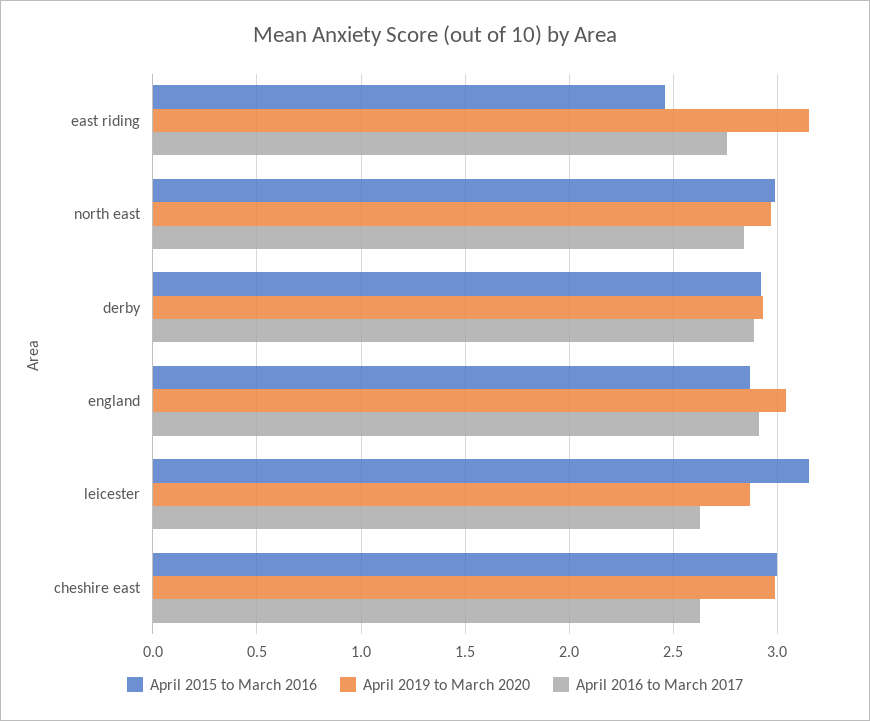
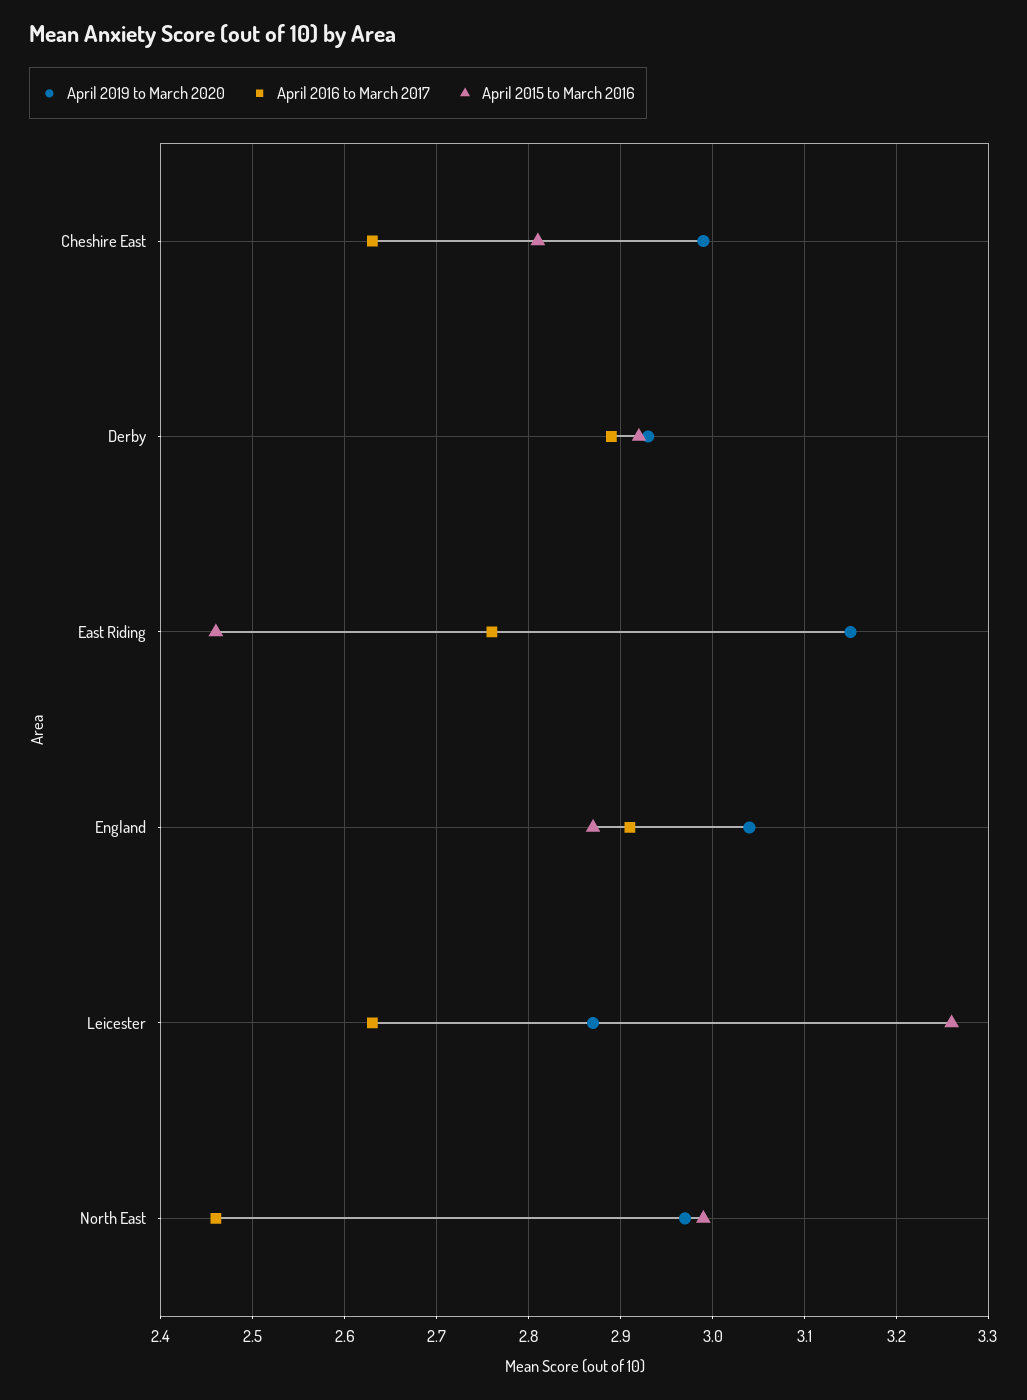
  {
    "April 2015 to March 2016": {
      "east riding": 2.46,
      "north east": 2.99,
      "derby": 2.92,
      "england": 2.87,
-     "leicester": 3.15,
+     "leicester": 3.26,
-     "cheshire east": 3
+     "cheshire east": 2.81
    },
    "April 2019 to March 2020": {
      "east riding": 3.15,
      "north east": 2.97,
      "derby": 2.93,
      "england": 3.04,
      "leicester": 2.87,
      "cheshire east": 2.99
    },
    "April 2016 to March 2017": {
      "east riding": 2.76,
-     "north east": 2.85,
+     "north east": 2.46,
      "derby": 2.89,
      "england": 2.91,
      "leicester": 2.63,
      "cheshire east": 2.63
    }
  }

